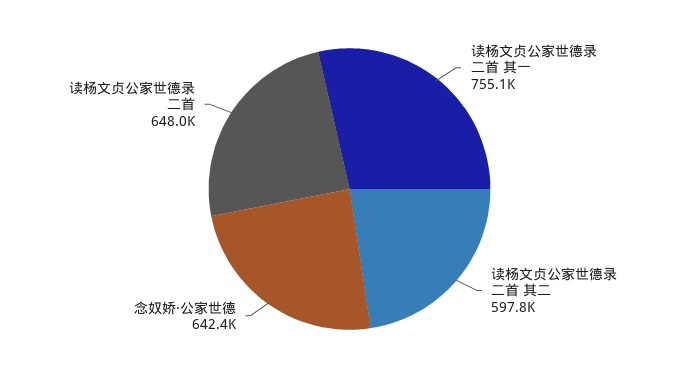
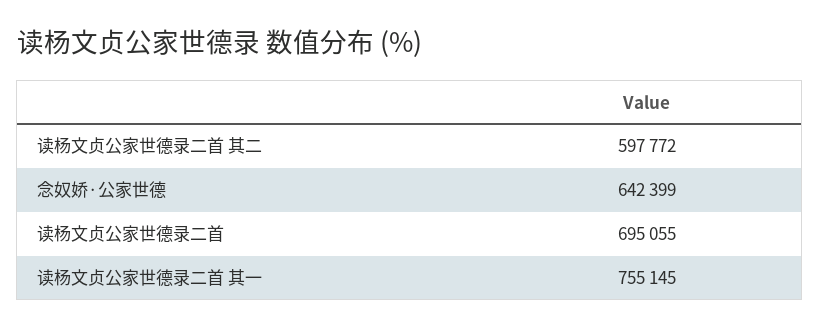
  {
    "读杨文贞公家世德录二首 其一": 755145,
    "读杨文贞公家世德录二首 其二": 597772,
    "念奴娇·公家世德": 642399,
-   "读杨文贞公家世德录二首": 648000
+   "读杨文贞公家世德录二首": 695055
  }

